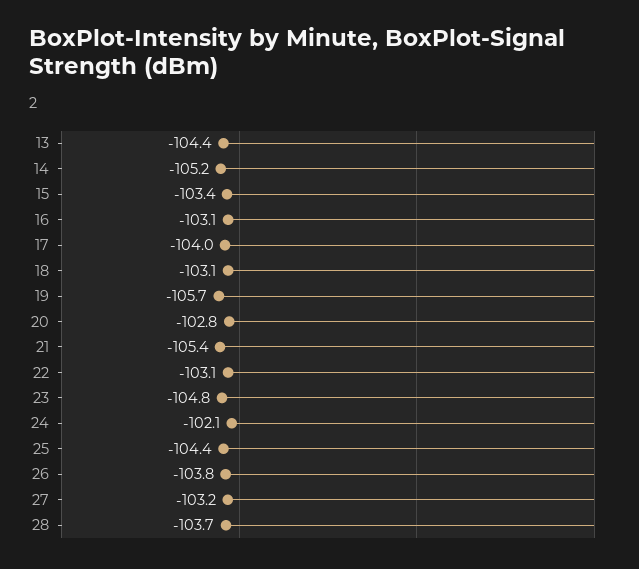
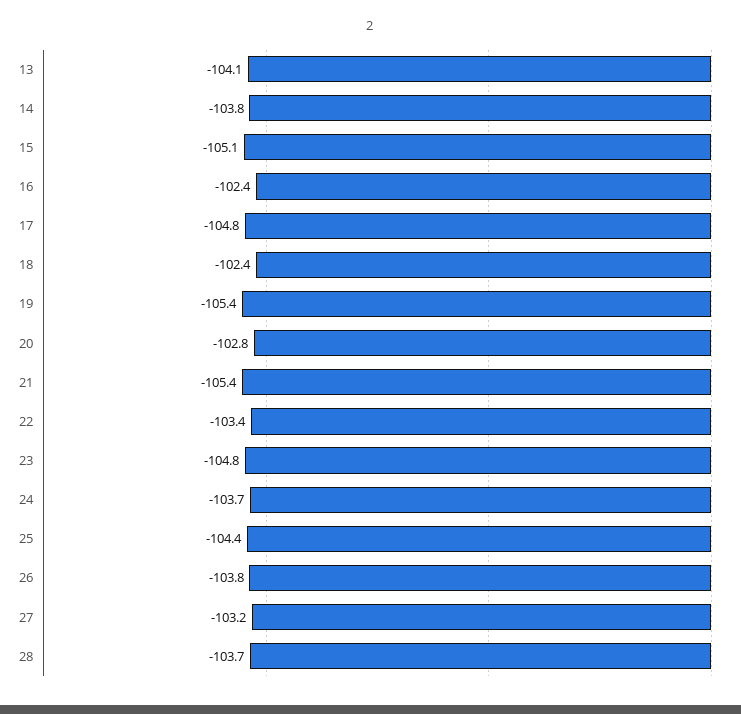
  {
-   "13": -104.4,
+   "13": -104.1,
-   "14": -105.2,
+   "14": -103.8,
-   "15": -103.4,
+   "15": -105.1,
-   "16": -103.1,
+   "16": -102.4,
-   "17": -104,
+   "17": -104.8,
-   "18": -103.1,
+   "18": -102.4,
-   "19": -105.7,
+   "19": -105.4,
    "20": -102.8,
    "21": -105.4,
-   "22": -103.1,
+   "22": -103.4,
    "23": -104.8,
-   "24": -102.1,
+   "24": -103.7,
    "25": -104.4,
    "26": -103.8,
    "27": -103.2,
    "28": -103.7
  }

